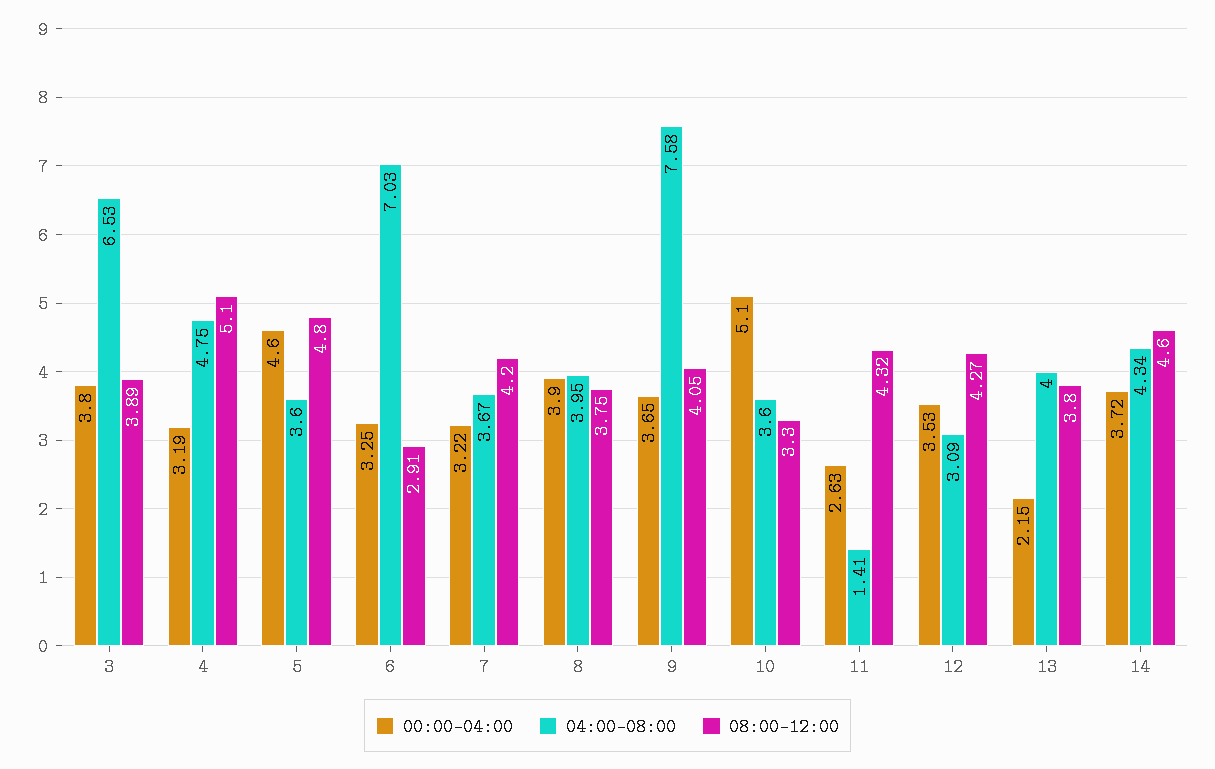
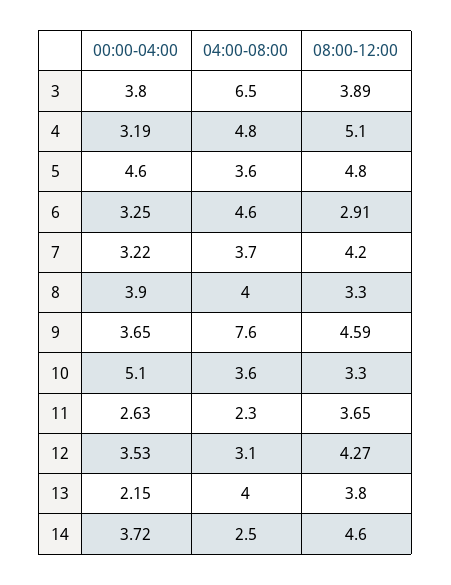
  {
    "00:00-04:00": {
      "3": 3.8,
      "4": 3.19,
      "5": 4.6,
      "6": 3.25,
      "7": 3.22,
      "8": 3.9,
      "9": 3.65,
      "10": 5.1,
      "11": 2.63,
      "12": 3.53,
      "13": 2.15,
      "14": 3.72
    },
    "04:00-08:00": {
      "3": 6.53,
      "4": 4.75,
      "5": 3.6,
-     "6": 7.03,
+     "6": 4.6,
      "7": 3.67,
      "8": 3.95,
      "9": 7.58,
      "10": 3.6,
-     "11": 1.41,
+     "11": 2.3,
      "12": 3.09,
      "13": 4,
-     "14": 4.34
+     "14": 2.5
    },
    "08:00-12:00": {
      "3": 3.89,
      "4": 5.1,
      "5": 4.8,
      "6": 2.91,
      "7": 4.2,
-     "8": 3.75,
+     "8": 3.3,
-     "9": 4.05,
+     "9": 4.59,
      "10": 3.3,
-     "11": 4.32,
+     "11": 3.65,
      "12": 4.27,
      "13": 3.8,
      "14": 4.6
    }
  }

